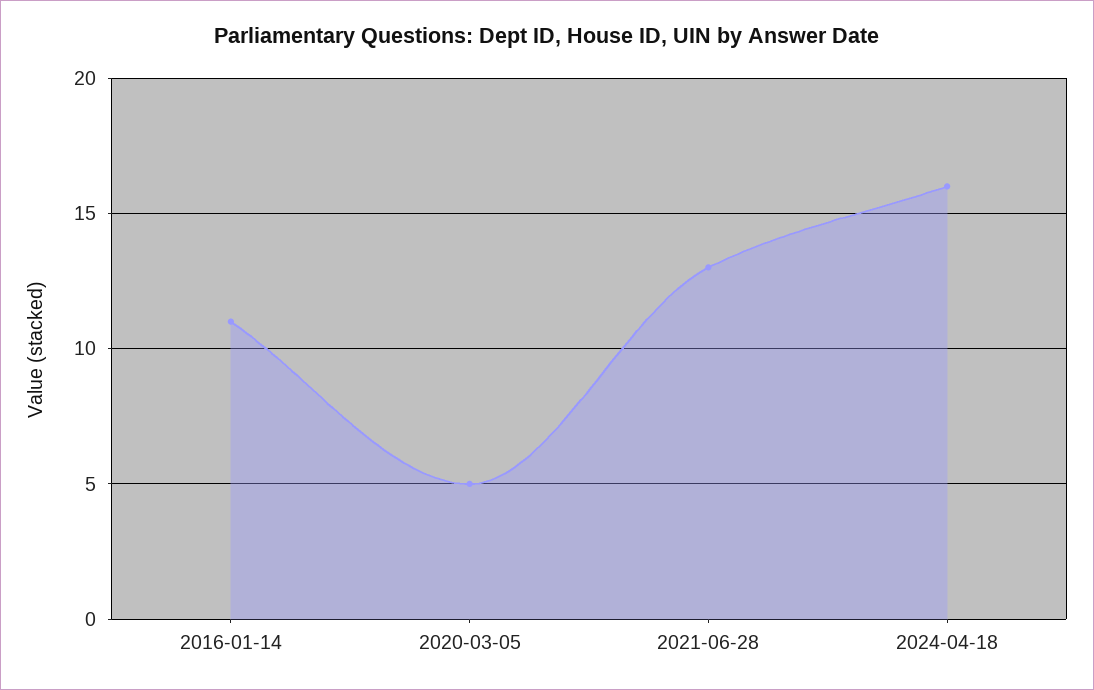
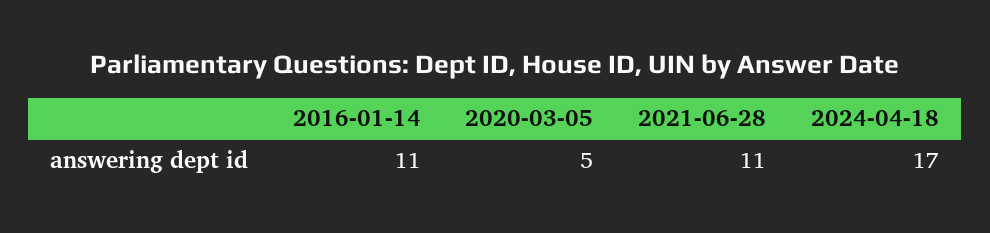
  {
    "2016-01-14": 11,
    "2020-03-05": 5,
-   "2021-06-28": 13,
+   "2021-06-28": 11,
-   "2024-04-18": 16
+   "2024-04-18": 17
  }

